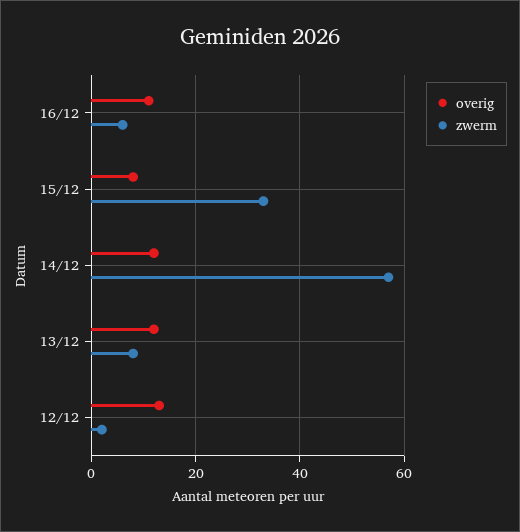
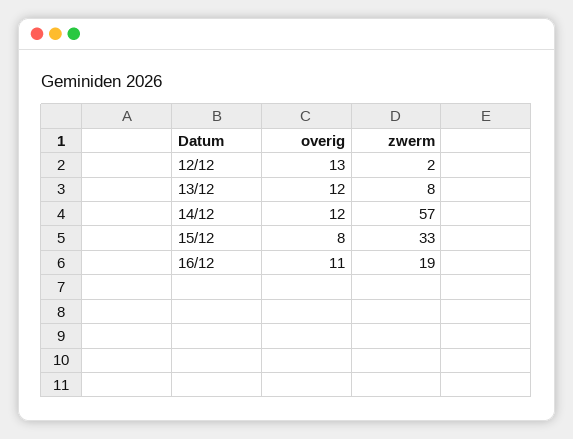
  {
    "overig": {
      "16/12": 11,
      "15/12": 8,
      "14/12": 12,
      "13/12": 12,
      "12/12": 13
    },
    "zwerm": {
-     "16/12": 5,
+     "16/12": 19,
      "15/12": 33,
      "14/12": 57,
      "13/12": 8,
      "12/12": 2
    }
  }

